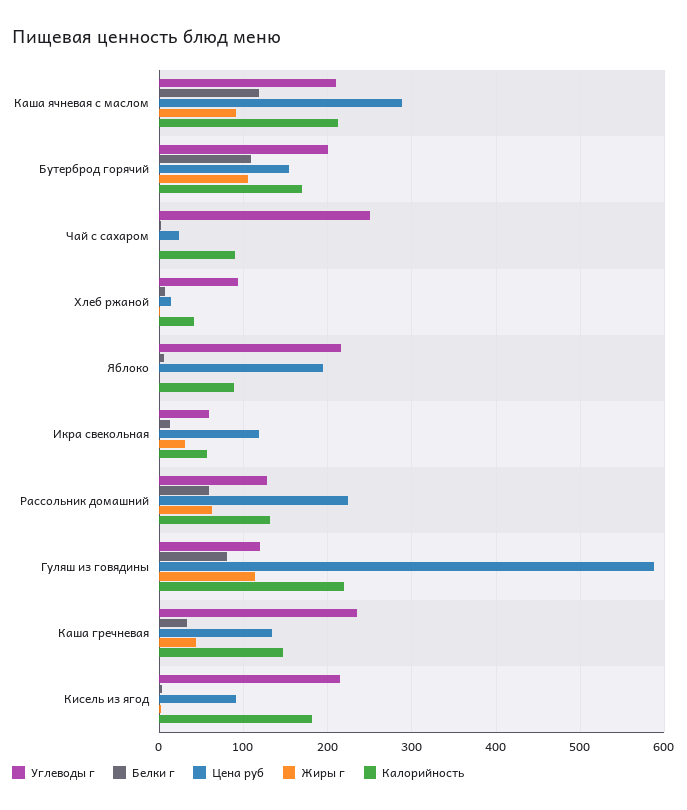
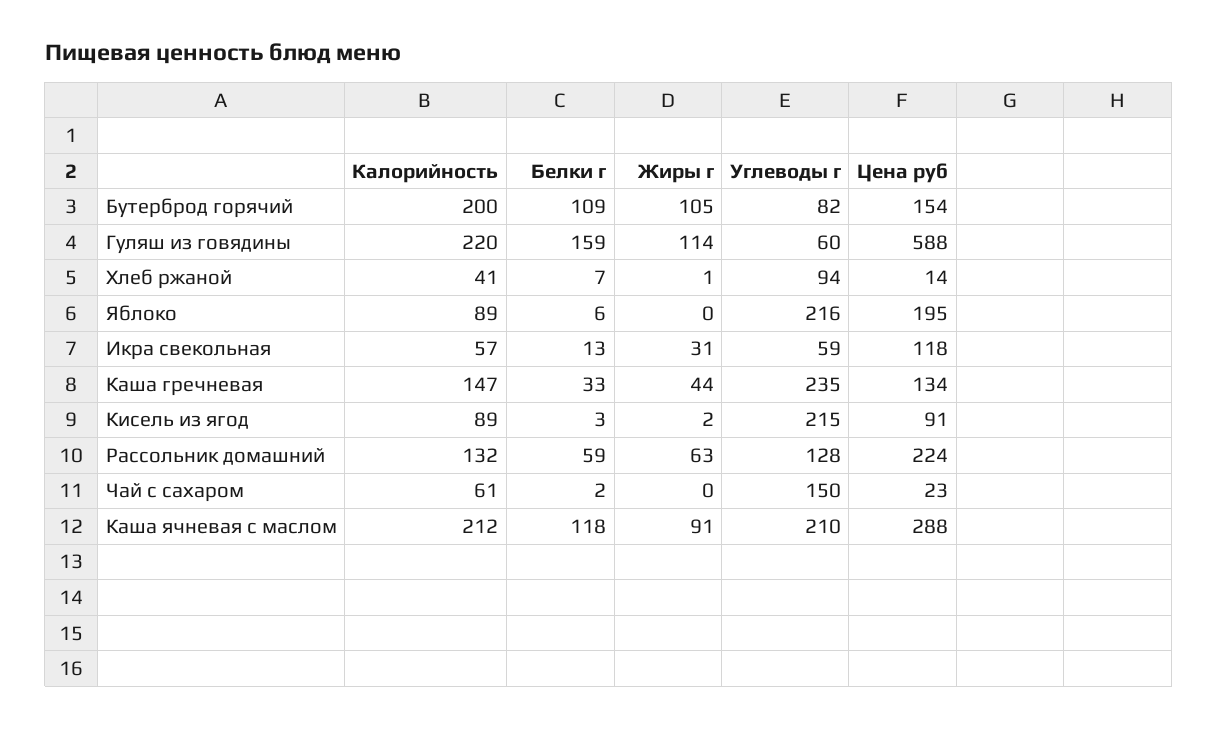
  {
    "Углеводы г": {
      "Каша ячневая с маслом": 210,
-     "Бутерброд горячий": 200,
+     "Бутерброд горячий": 82,
-     "Чай с сахаром": 250,
+     "Чай с сахаром": 150,
      "Хлеб ржаной": 94,
      "Яблоко": 216,
      "Икра свекольная": 59,
      "Рассольник домашний": 128,
-     "Гуляш из говядины": 120,
+     "Гуляш из говядины": 60,
      "Каша гречневая": 235,
      "Кисель из ягод": 215
    },
    "Белки г": {
      "Каша ячневая с маслом": 118,
      "Бутерброд горячий": 109,
      "Чай с сахаром": 2,
      "Хлеб ржаной": 7,
      "Яблоко": 6,
      "Икра свекольная": 13,
      "Рассольник домашний": 59,
-     "Гуляш из говядины": 80,
+     "Гуляш из говядины": 159,
      "Каша гречневая": 33,
      "Кисель из ягод": 3
    },
    "Цена руб": {
      "Каша ячневая с маслом": 288,
      "Бутерброд горячий": 154,
      "Чай с сахаром": 23,
      "Хлеб ржаной": 14,
      "Яблоко": 195,
      "Икра свекольная": 118,
      "Рассольник домашний": 224,
      "Гуляш из говядины": 588,
      "Каша гречневая": 134,
      "Кисель из ягод": 91
    },
    "Жиры г": {
      "Каша ячневая с маслом": 91,
      "Бутерброд горячий": 105,
      "Чай с сахаром": 0,
      "Хлеб ржаной": 1,
      "Яблоко": 0,
      "Икра свекольная": 31,
      "Рассольник домашний": 63,
      "Гуляш из говядины": 114,
      "Каша гречневая": 44,
      "Кисель из ягод": 2
    },
    "Калорийность": {
      "Каша ячневая с маслом": 212,
-     "Бутерброд горячий": 170,
+     "Бутерброд горячий": 200,
-     "Чай с сахаром": 90,
+     "Чай с сахаром": 61,
      "Хлеб ржаной": 41,
      "Яблоко": 89,
      "Икра свекольная": 57,
      "Рассольник домашний": 132,
      "Гуляш из говядины": 220,
      "Каша гречневая": 147,
-     "Кисель из ягод": 180
+     "Кисель из ягод": 89
    }
  }

